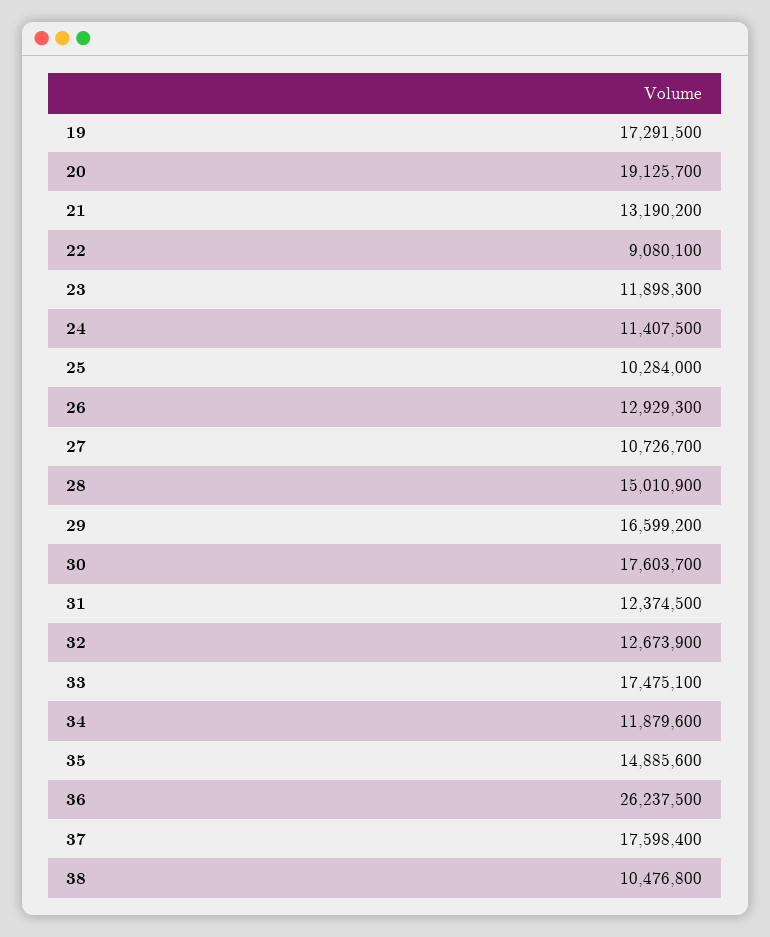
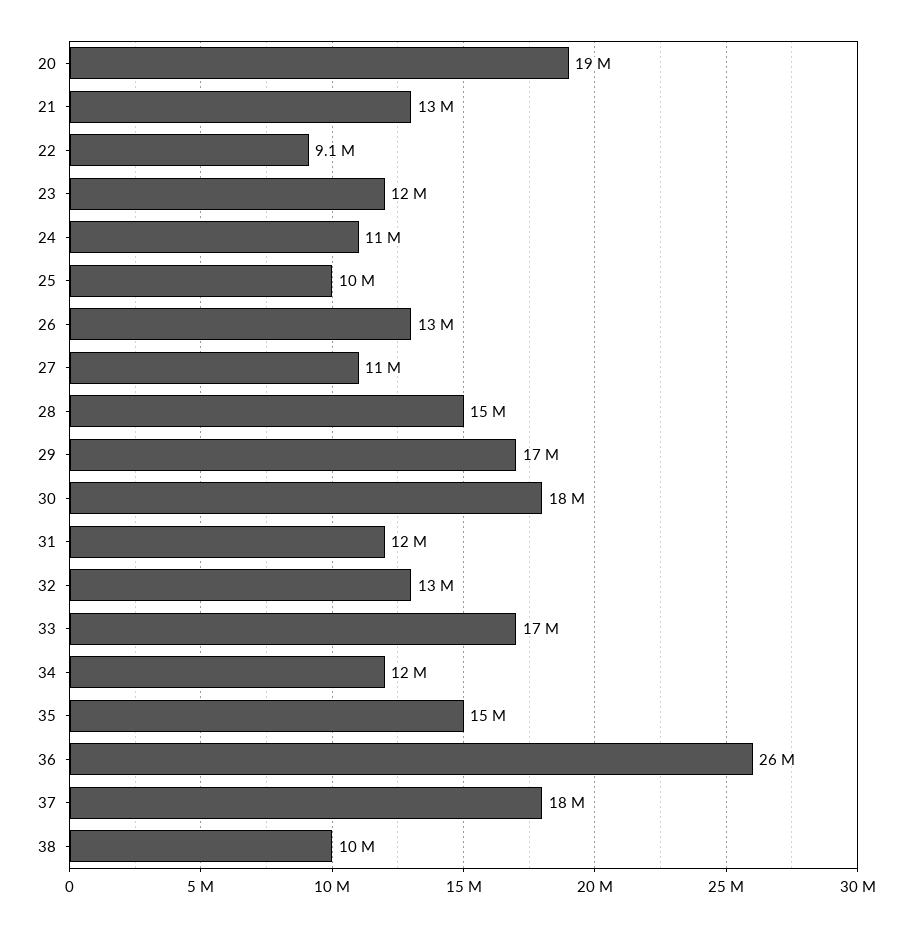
  {
-   "19": 17291500,
    "20": 19125700,
    "21": 13190200,
    "22": 9080100,
    "23": 11898300,
    "24": 11407500,
    "25": 10284000,
    "26": 12929300,
    "27": 10726700,
    "28": 15010900,
    "29": 16599200,
    "30": 17603700,
    "31": 12374500,
    "32": 12673900,
    "33": 17475100,
    "34": 11879600,
    "35": 14885600,
    "36": 26237500,
    "37": 17598400,
    "38": 10476800
  }

